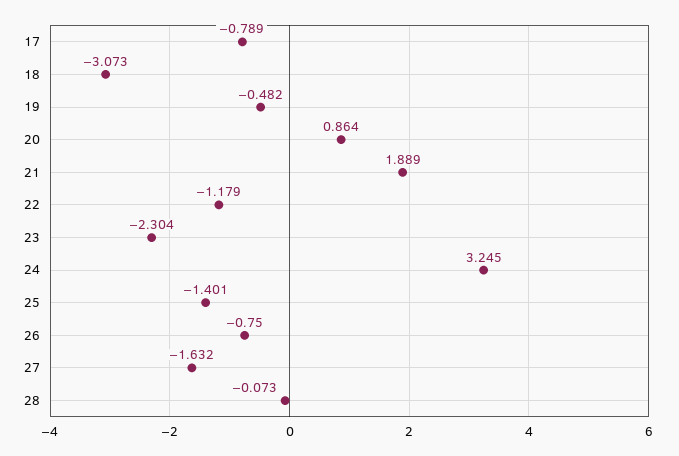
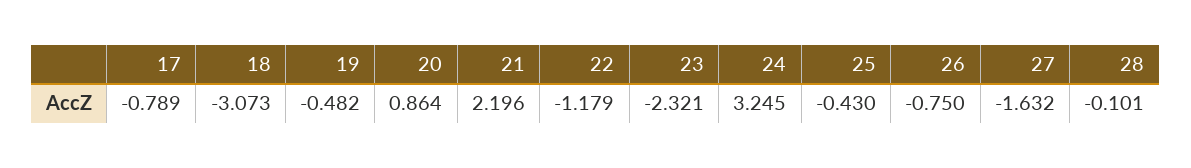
  {
    "17": -0.789,
    "18": -3.073,
    "19": -0.482,
    "20": 0.864,
-   "21": 1.889,
+   "21": 2.196,
    "22": -1.179,
-   "23": -2.304,
+   "23": -2.321,
    "24": 3.245,
-   "25": -1.401,
+   "25": -0.43,
    "26": -0.75,
    "27": -1.632,
-   "28": -0.073
+   "28": -0.101
  }

